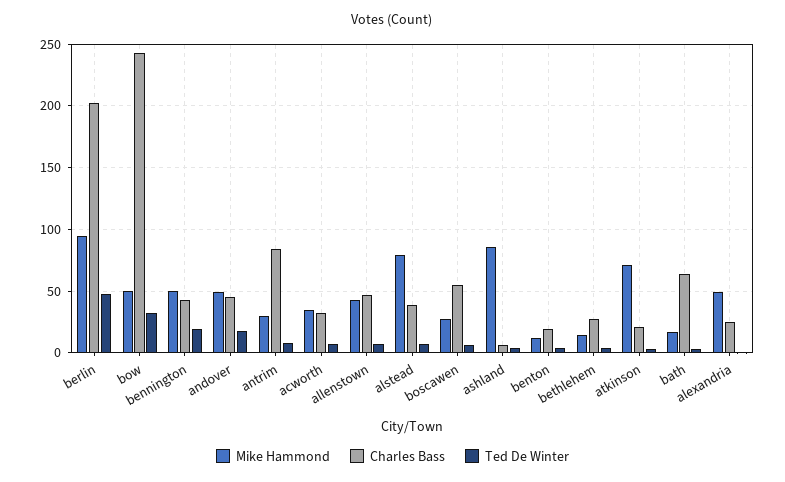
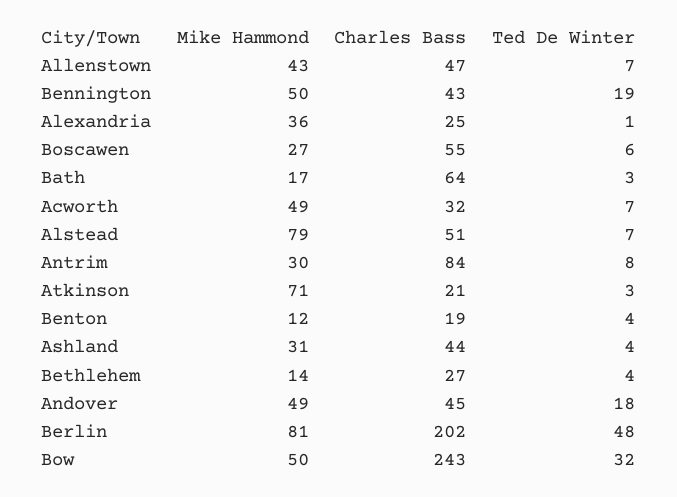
  {
    "Mike Hammond": {
-     "berlin": 95,
+     "berlin": 81,
      "bow": 50,
      "bennington": 50,
      "andover": 49,
      "antrim": 30,
-     "acworth": 35,
+     "acworth": 49,
      "allenstown": 43,
      "alstead": 79,
      "boscawen": 27,
-     "ashland": 85,
+     "ashland": 31,
      "benton": 12,
      "bethlehem": 14,
      "atkinson": 71,
      "bath": 17,
-     "alexandria": 50
+     "alexandria": 36
    },
    "Charles Bass": {
      "berlin": 202,
      "bow": 243,
      "bennington": 43,
      "andover": 45,
      "antrim": 84,
      "acworth": 32,
      "allenstown": 47,
-     "alstead": 40,
+     "alstead": 51,
      "boscawen": 55,
-     "ashland": 5,
+     "ashland": 44,
      "benton": 19,
      "bethlehem": 27,
      "atkinson": 21,
      "bath": 64,
      "alexandria": 25
    },
    "Ted De Winter": {
      "berlin": 48,
      "bow": 32,
      "bennington": 19,
      "andover": 18,
      "antrim": 8,
      "acworth": 7,
      "allenstown": 7,
      "alstead": 7,
      "boscawen": 6,
      "ashland": 4,
      "benton": 4,
      "bethlehem": 4,
      "atkinson": 3,
      "bath": 3,
      "alexandria": 1
    }
  }

